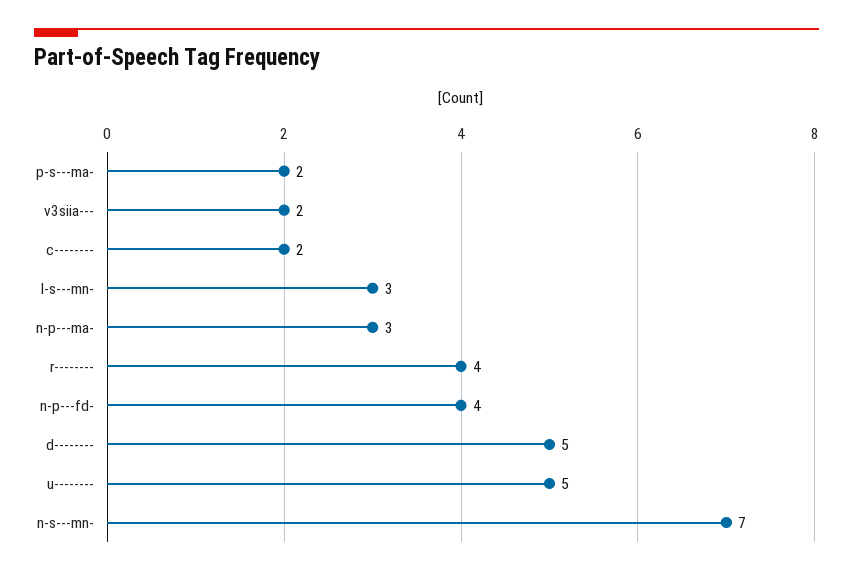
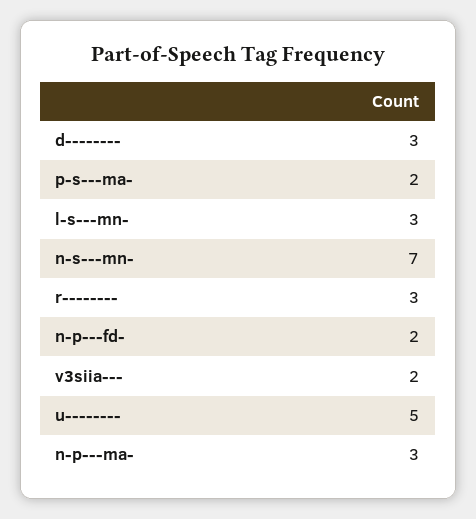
  {
    "p-s---ma-": 2,
    "v3siia---": 2,
-   "c--------": 2,
    "l-s---mn-": 3,
    "n-p---ma-": 3,
-   "r--------": 4,
+   "r--------": 3,
-   "n-p---fd-": 4,
+   "n-p---fd-": 2,
-   "d--------": 5,
+   "d--------": 3,
    "u--------": 5,
    "n-s---mn-": 7
  }

